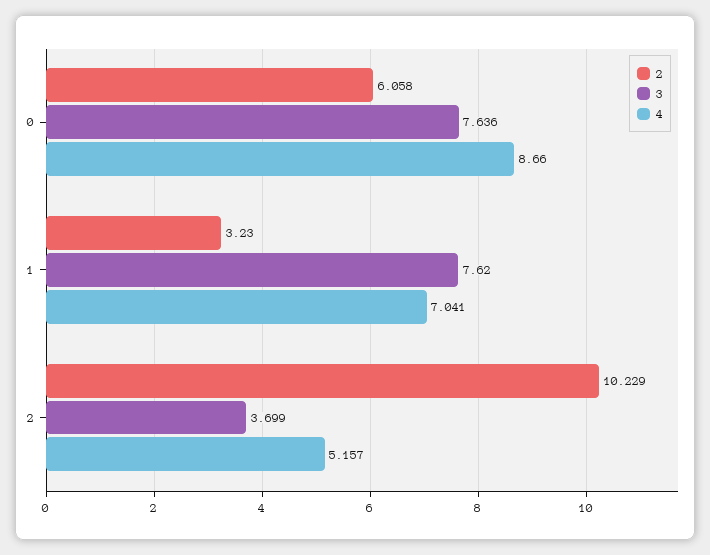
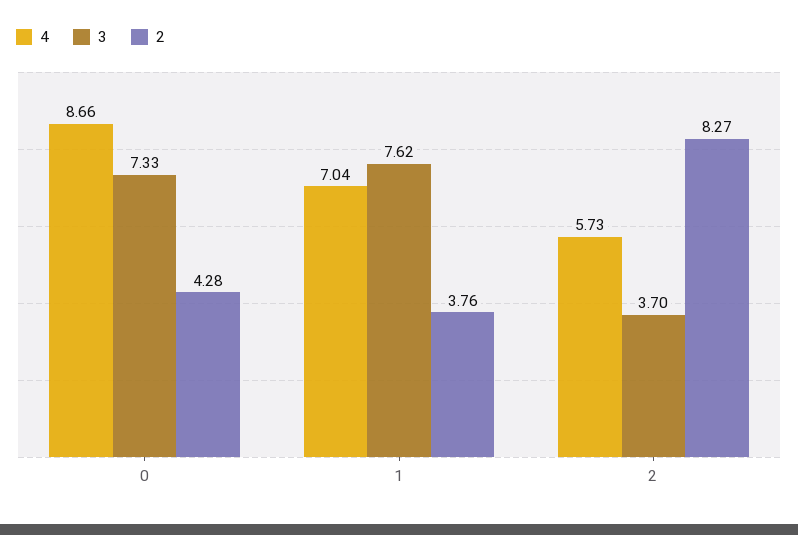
  {
    "2": {
-     "0": 6.058,
+     "0": 4.28,
-     "1": 3.23,
+     "1": 3.76,
-     "2": 10.229
+     "2": 8.27
    },
    "3": {
-     "0": 7.636,
+     "0": 7.33,
      "1": 7.62,
      "2": 3.699
    },
    "4": {
      "0": 8.66,
      "1": 7.041,
-     "2": 5.157
+     "2": 5.73
    }
  }

